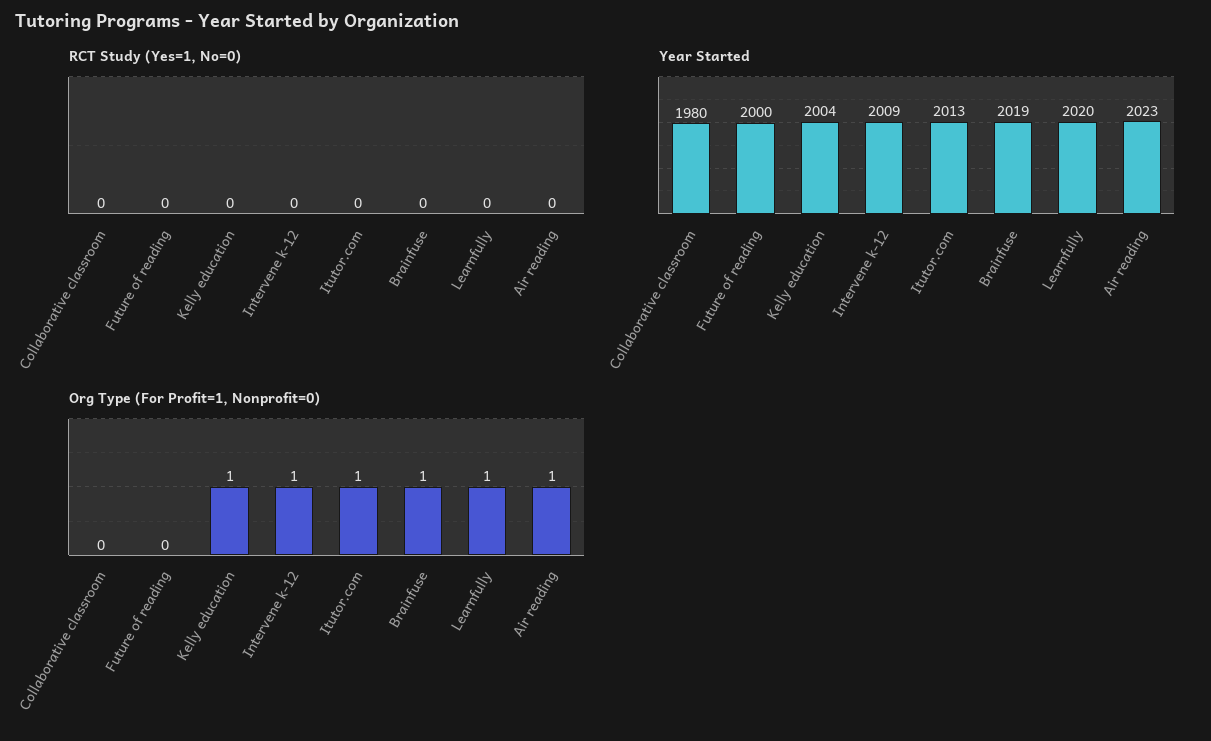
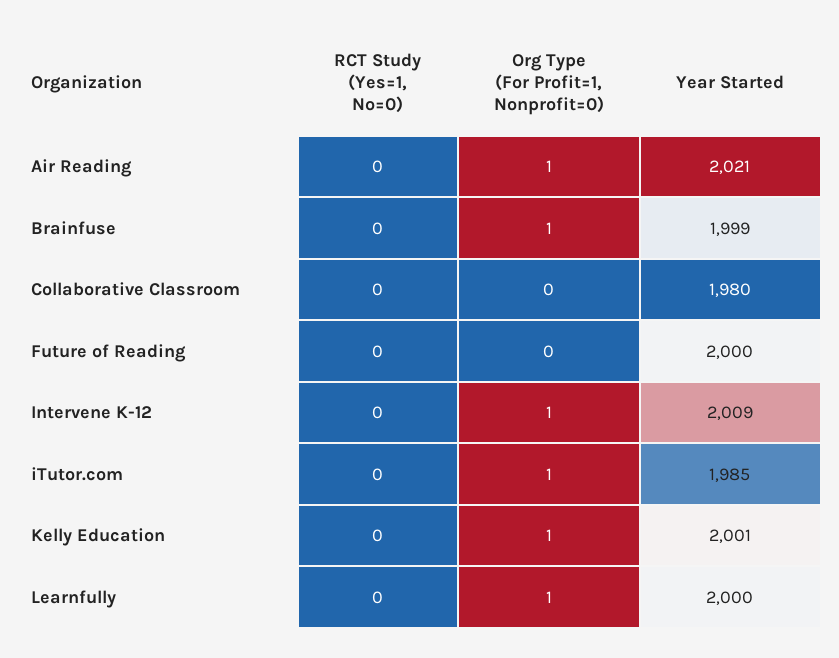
  {
    "RCT Study (Yes=1, No=0)": {
      "Collaborative classroom": 0,
      "Future of reading": 0,
      "Kelly education": 0,
      "Intervene k-12": 0,
      "Itutor.com": 0,
      "Brainfuse": 0,
      "Learnfully": 0,
      "Air reading": 0
    },
    "Year Started": {
      "Collaborative classroom": 1980,
      "Future of reading": 2000,
-     "Kelly education": 2004,
+     "Kelly education": 2001,
      "Intervene k-12": 2009,
-     "Itutor.com": 2013,
+     "Itutor.com": 1985,
-     "Brainfuse": 2019,
+     "Brainfuse": 1999,
-     "Learnfully": 2020,
+     "Learnfully": 2000,
-     "Air reading": 2023
+     "Air reading": 2021
    },
    "Org Type (For Profit=1, Nonprofit=0)": {
      "Collaborative classroom": 0,
      "Future of reading": 0,
      "Kelly education": 1,
      "Intervene k-12": 1,
      "Itutor.com": 1,
      "Brainfuse": 1,
      "Learnfully": 1,
      "Air reading": 1
    }
  }

